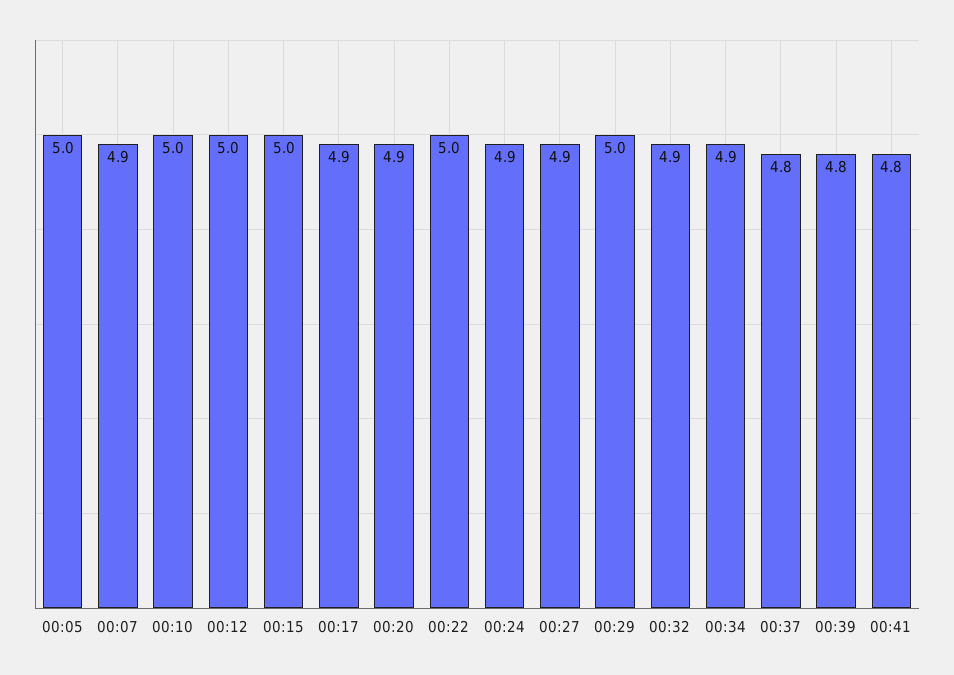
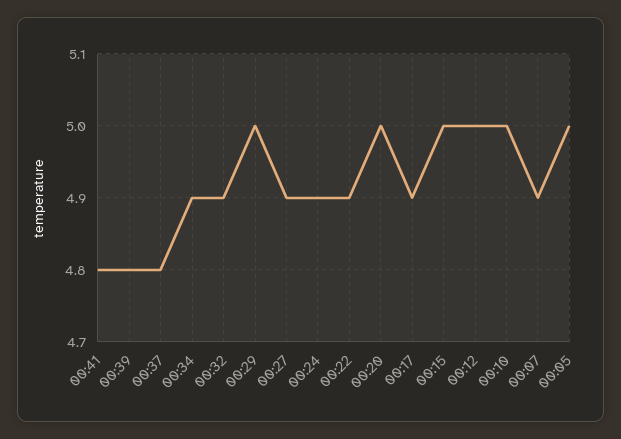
  {
    "00:05": 5,
    "00:07": 4.9,
    "00:10": 5,
    "00:12": 5,
    "00:15": 5,
    "00:17": 4.9,
-   "00:20": 4.9,
+   "00:20": 5,
-   "00:22": 5,
+   "00:22": 4.9,
    "00:24": 4.9,
    "00:27": 4.9,
    "00:29": 5,
    "00:32": 4.9,
    "00:34": 4.9,
    "00:37": 4.8,
    "00:39": 4.8,
    "00:41": 4.8
  }

